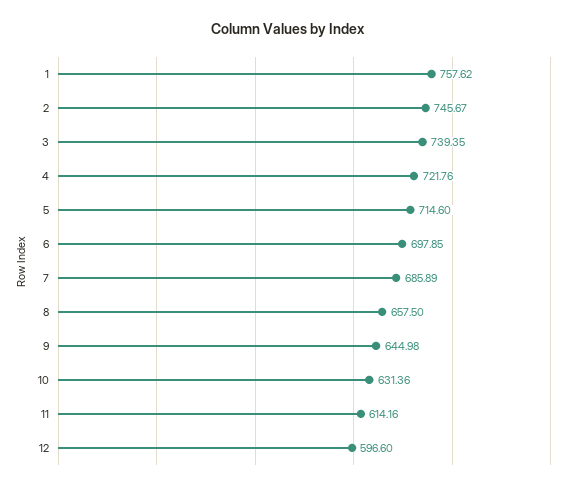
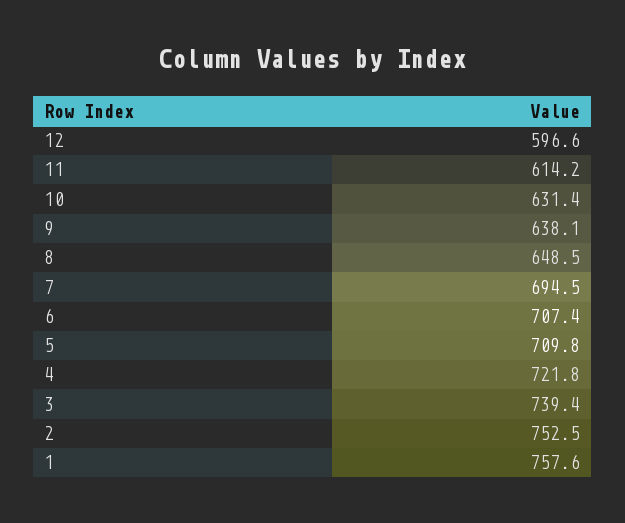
  {
    "1": 757.62,
-   "2": 745.67,
+   "2": 752.5,
    "3": 739.35,
    "4": 721.76,
-   "5": 714.6,
+   "5": 709.8,
-   "6": 697.85,
+   "6": 707.4,
-   "7": 685.89,
+   "7": 694.5,
-   "8": 657.5,
+   "8": 648.5,
-   "9": 644.98,
+   "9": 638.1,
    "10": 631.36,
    "11": 614.16,
    "12": 596.6
  }

